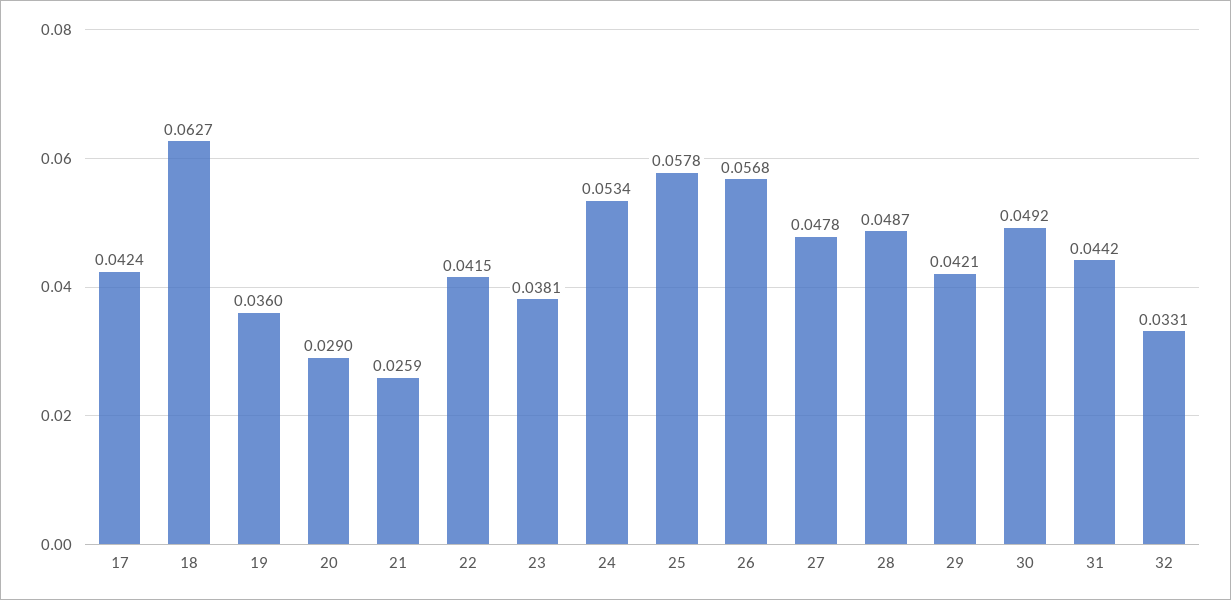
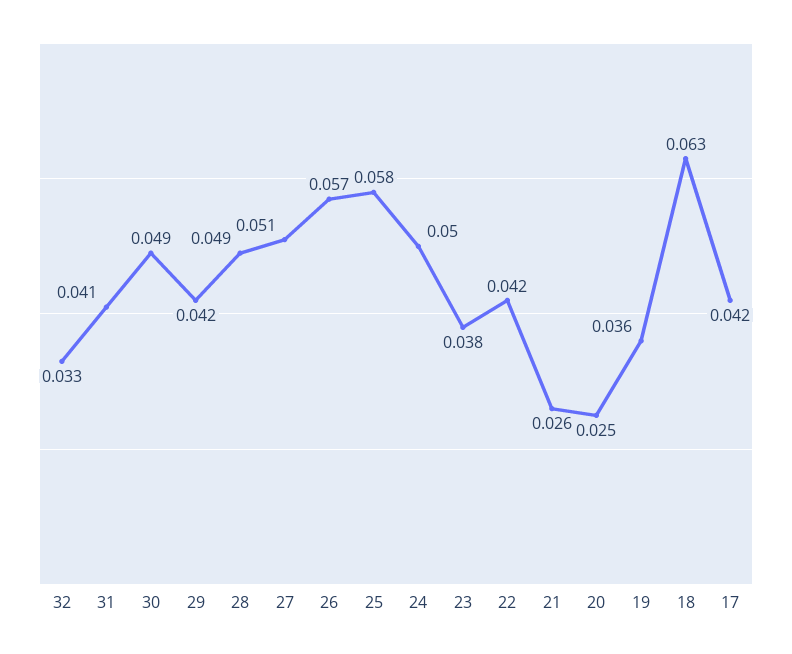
  {
    "17": 0.0424,
    "18": 0.0627,
    "19": 0.036,
-   "20": 0.029,
+   "20": 0.025,
    "21": 0.0259,
    "22": 0.0415,
    "23": 0.0381,
-   "24": 0.0534,
+   "24": 0.05,
    "25": 0.0578,
    "26": 0.0568,
-   "27": 0.0478,
+   "27": 0.051,
    "28": 0.0487,
    "29": 0.0421,
    "30": 0.0492,
-   "31": 0.0442,
+   "31": 0.041,
    "32": 0.0331
  }

